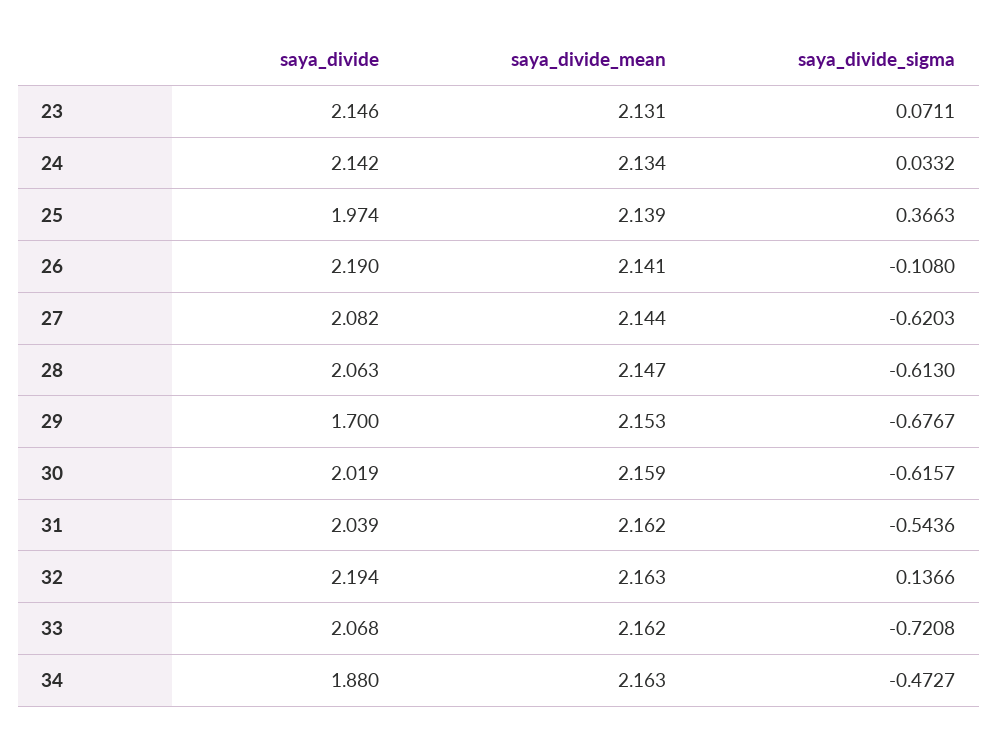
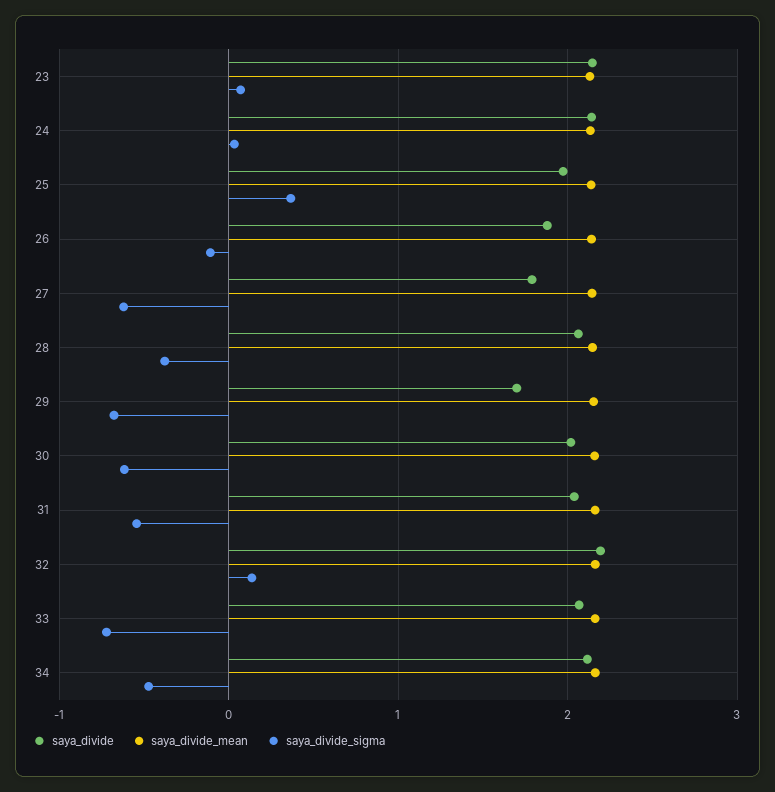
  {
    "saya_divide": {
      "23": 2.146,
      "24": 2.142,
      "25": 1.974,
-     "26": 2.19,
+     "26": 1.9,
-     "27": 2.082,
+     "27": 1.8,
      "28": 2.063,
      "29": 1.7,
      "30": 2.019,
      "31": 2.039,
      "32": 2.194,
      "33": 2.068,
-     "34": 1.88
+     "34": 2.1
    },
    "saya_divide_mean": {
      "23": 2.131,
      "24": 2.134,
      "25": 2.139,
      "26": 2.141,
      "27": 2.144,
      "28": 2.147,
      "29": 2.153,
      "30": 2.159,
      "31": 2.162,
      "32": 2.163,
      "33": 2.162,
      "34": 2.163
    },
    "saya_divide_sigma": {
      "23": 0.0711,
      "24": 0.0332,
      "25": 0.3663,
      "26": -0.108,
      "27": -0.6203,
-     "28": -0.613,
+     "28": -0.4,
      "29": -0.6767,
      "30": -0.6157,
      "31": -0.5436,
      "32": 0.1366,
      "33": -0.7208,
      "34": -0.4727
    }
  }

